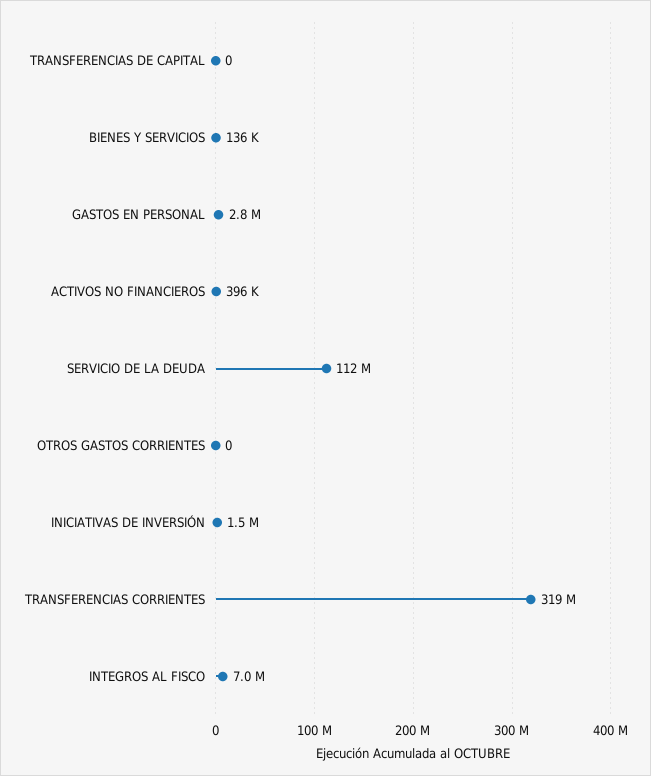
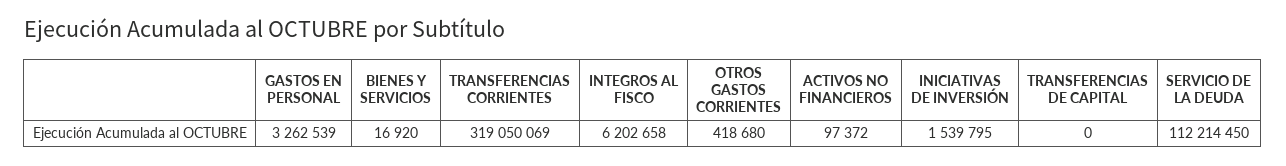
  {
    "TRANSFERENCIAS DE CAPITAL": 0,
-   "BIENES Y SERVICIOS": 136000,
+   "BIENES Y SERVICIOS": 16920,
-   "GASTOS EN PERSONAL": 2800000,
+   "GASTOS EN PERSONAL": 3262539,
-   "ACTIVOS NO FINANCIEROS": 396000,
+   "ACTIVOS NO FINANCIEROS": 97372,
    "SERVICIO DE LA DEUDA": 112214450,
-   "OTROS GASTOS CORRIENTES": 0,
+   "OTROS GASTOS CORRIENTES": 418680,
    "INICIATIVAS DE INVERSIÓN": 1539795,
    "TRANSFERENCIAS CORRIENTES": 319050069,
-   "INTEGROS AL FISCO": 7000000
+   "INTEGROS AL FISCO": 6202658
  }

